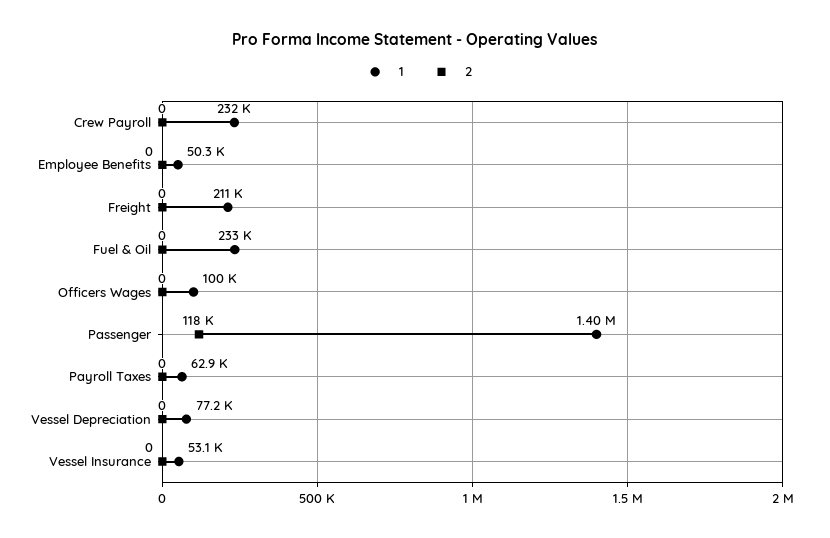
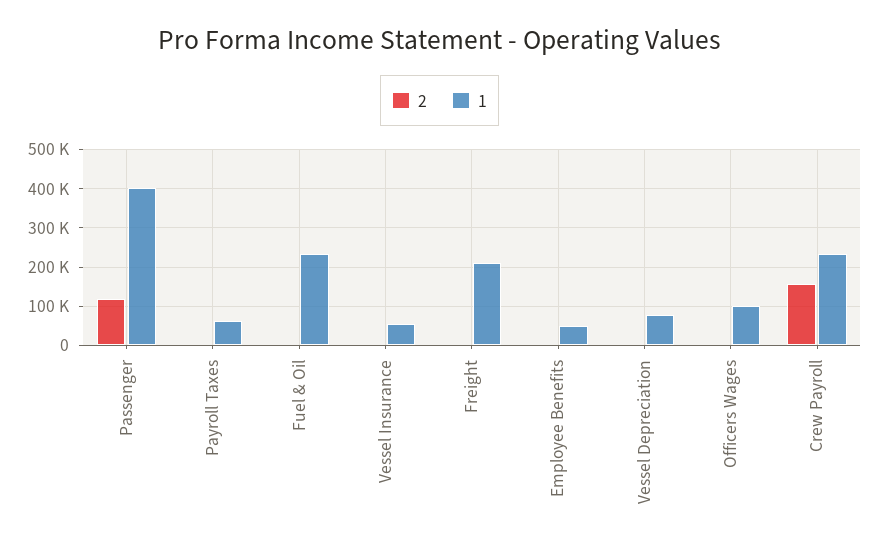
  {
    "1": {
      "Crew Payroll": 232000,
      "Employee Benefits": 50300,
      "Freight": 211000,
      "Fuel & Oil": 233000,
      "Officers Wages": 100000,
-     "Passenger": 1400000,
+     "Passenger": 400000,
      "Payroll Taxes": 62900,
      "Vessel Depreciation": 77200,
      "Vessel Insurance": 53100
    },
    "2": {
-     "Crew Payroll": 0,
+     "Crew Payroll": 160000,
      "Employee Benefits": 0,
      "Freight": 0,
      "Fuel & Oil": 0,
      "Officers Wages": 0,
      "Passenger": 118000,
      "Payroll Taxes": 0,
      "Vessel Depreciation": 0,
      "Vessel Insurance": 0
    }
  }

